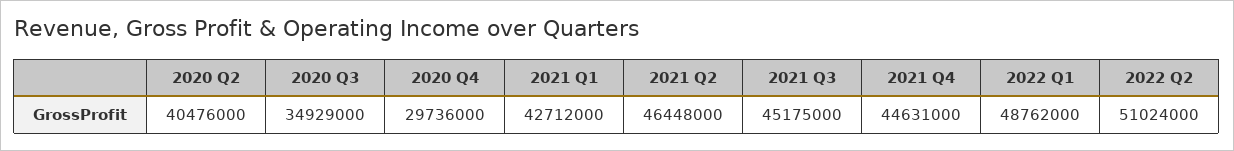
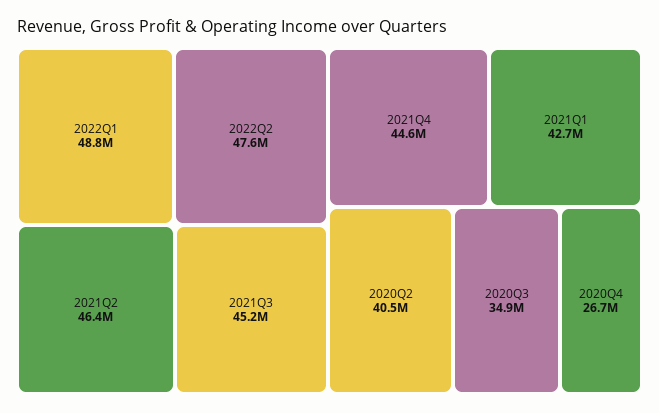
  {
    "2020 Q2": 40476000,
    "2020 Q3": 34929000,
-   "2020 Q4": 29736000,
+   "2020 Q4": 26700000,
    "2021 Q1": 42712000,
    "2021 Q2": 46448000,
    "2021 Q3": 45175000,
    "2021 Q4": 44631000,
    "2022 Q1": 48762000,
-   "2022 Q2": 51024000
+   "2022 Q2": 47600000
  }

